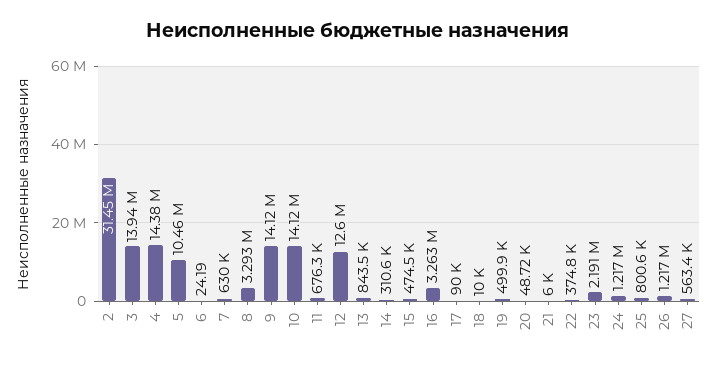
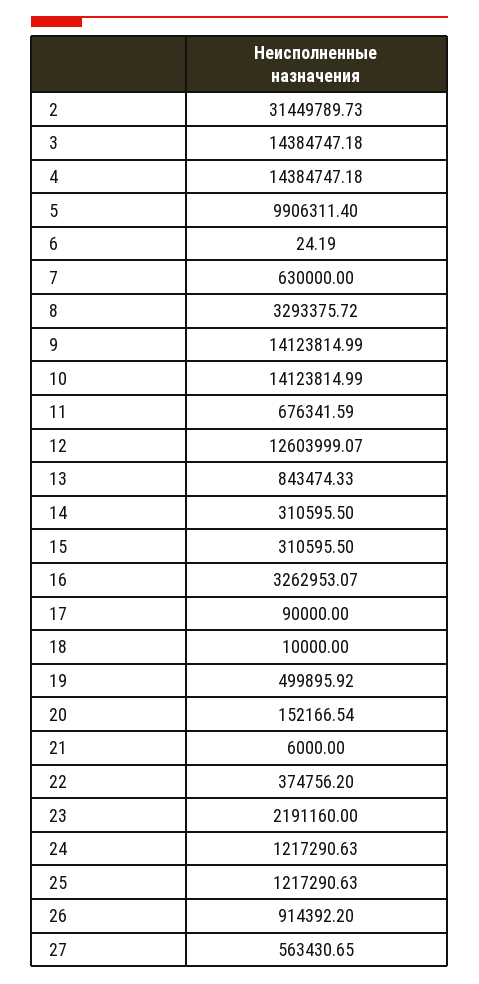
  {
    "2": 31449789.73,
-   "3": 13940000,
+   "3": 14384747.18,
    "4": 14384747.18,
-   "5": 10460000,
+   "5": 9906311.4,
    "6": 24.19,
    "7": 630000,
    "8": 3293375.72,
    "9": 14123814.99,
    "10": 14123814.99,
    "11": 676341.59,
    "12": 12603999.07,
    "13": 843474.33,
    "14": 310595.5,
-   "15": 474500,
+   "15": 310595.5,
    "16": 3262953.07,
    "17": 90000,
    "18": 10000,
    "19": 499895.92,
-   "20": 48720,
+   "20": 152166.54,
    "21": 6000,
    "22": 374756.2,
    "23": 2191160,
    "24": 1217290.63,
-   "25": 800600,
+   "25": 1217290.63,
-   "26": 1217000,
+   "26": 914392.2,
    "27": 563430.65
  }

